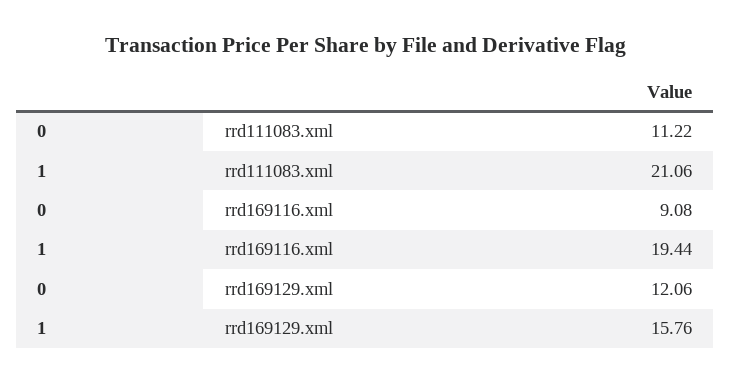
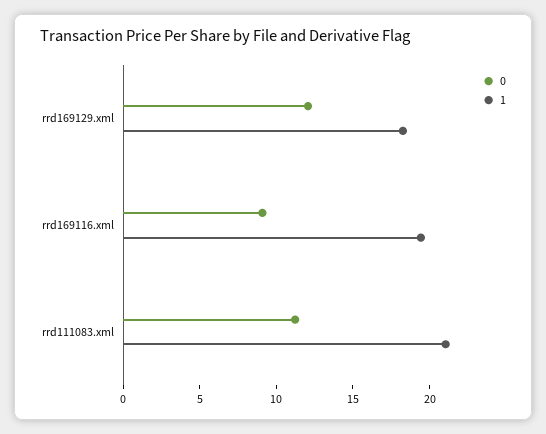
  {
    "0": {
      "rrd111083.xml": 11.22,
      "rrd169116.xml": 9.08,
      "rrd169129.xml": 12.06
    },
    "1": {
      "rrd111083.xml": 21.06,
      "rrd169116.xml": 19.44,
-     "rrd169129.xml": 15.76
+     "rrd169129.xml": 18
    }
  }

